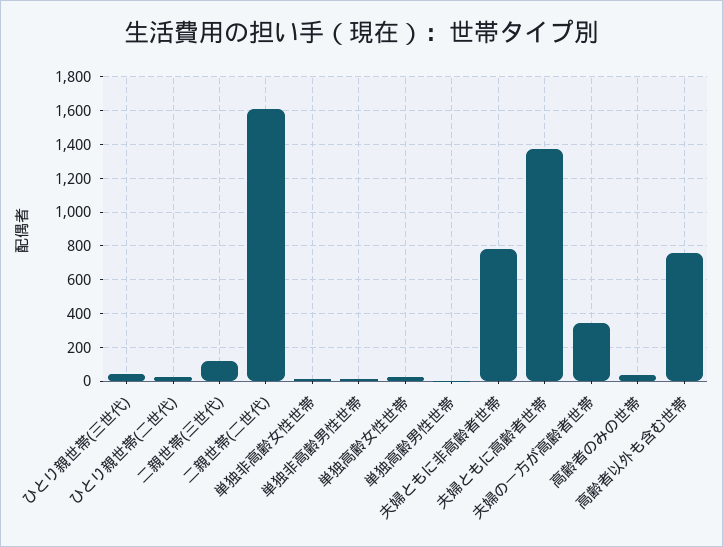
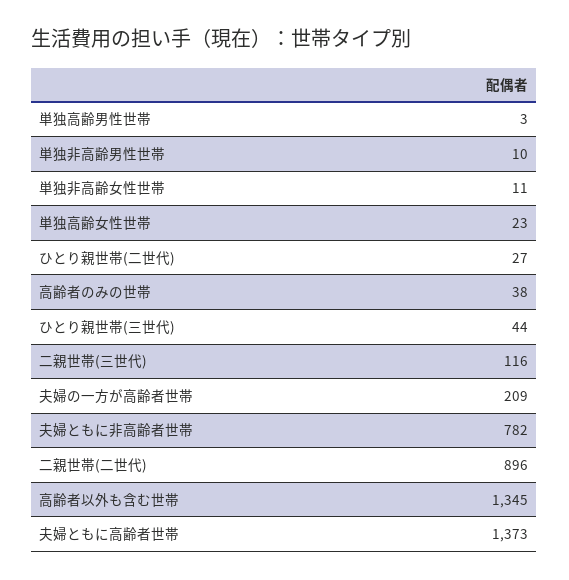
  {
    "ひとり親世帯(三世代)": 44,
    "ひとり親世帯(二世代)": 27,
    "二親世帯(三世代)": 116,
-   "二親世帯(二世代)": 1600,
+   "二親世帯(二世代)": 896,
    "単独非高齢女性世帯": 11,
    "単独非高齢男性世帯": 10,
    "単独高齢女性世帯": 23,
    "単独高齢男性世帯": 3,
    "夫婦ともに非高齢者世帯": 782,
    "夫婦ともに高齢者世帯": 1373,
-   "夫婦の一方が高齢者世帯": 350,
+   "夫婦の一方が高齢者世帯": 209,
    "高齢者のみの世帯": 38,
-   "高齢者以外も含む世帯": 750
+   "高齢者以外も含む世帯": 1345
  }

